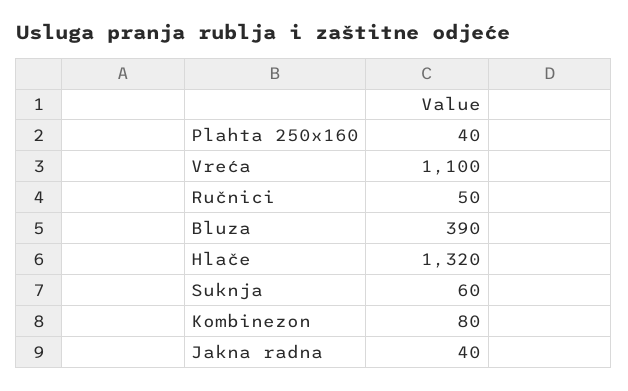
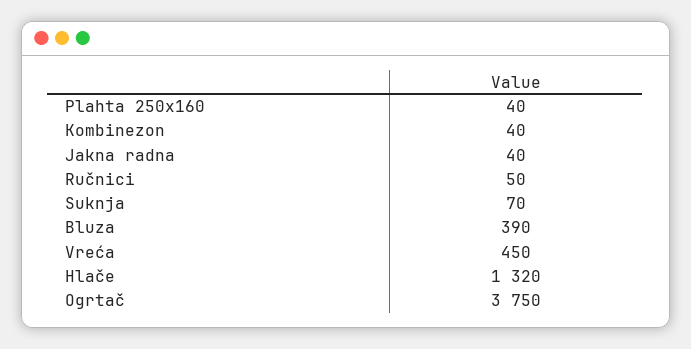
  {
    "Plahta 250x160": 40,
-   "Vreća": 1100,
+   "Vreća": 450,
    "Ručnici": 50,
    "Bluza": 390,
    "Hlače": 1320,
-   "Suknja": 60,
+   "Suknja": 70,
-   "Kombinezon": 80,
+   "Kombinezon": 40,
-   "Jakna radna": 40
+   "Jakna radna": 40,
+   "Ogrtač": 3750
  }

